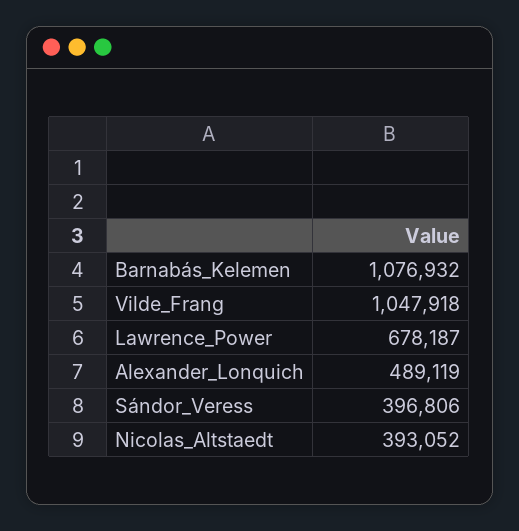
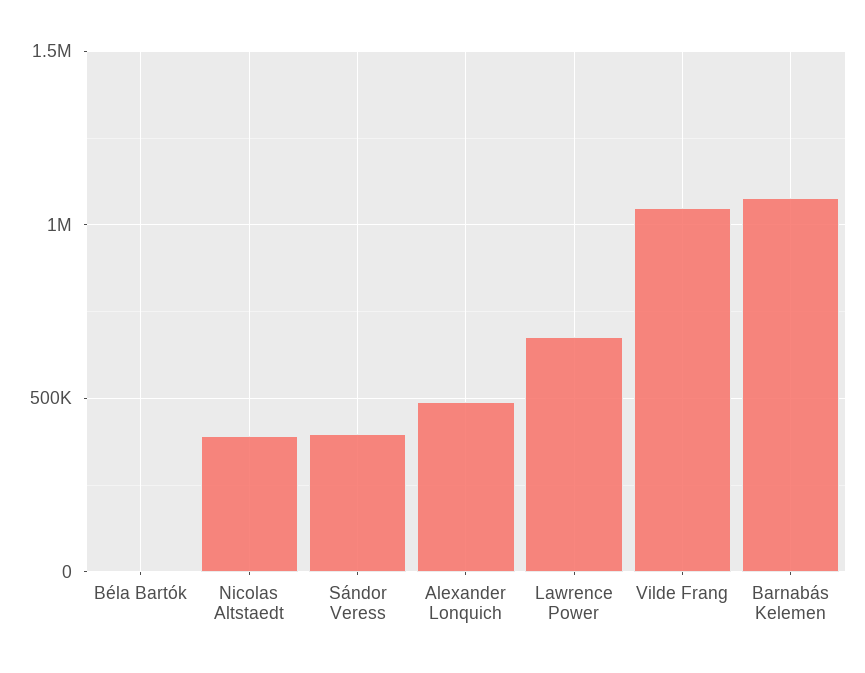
  {
    "Barnabás_Kelemen": 1076932,
    "Vilde_Frang": 1047918,
    "Lawrence_Power": 678187,
    "Alexander_Lonquich": 489119,
    "Sándor_Veress": 396806,
-   "Nicolas_Altstaedt": 393052
+   "Nicolas_Altstaedt": 393052,
+   "Béla Bartók": 0
  }

